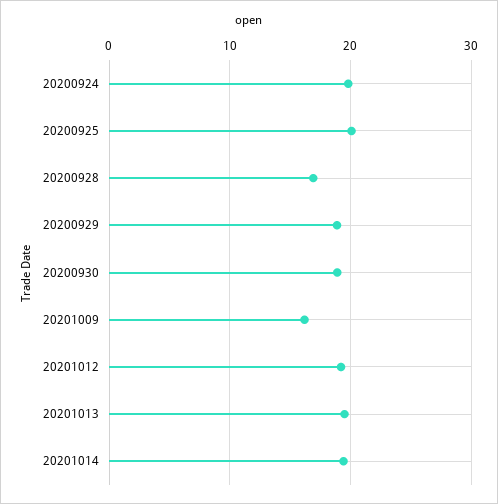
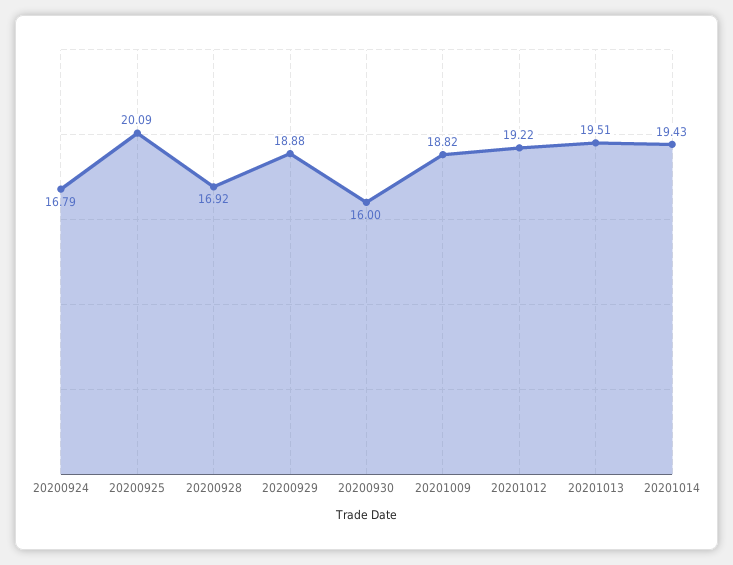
  {
-   "20200924": 20,
+   "20200924": 16.79,
    "20200925": 20.09,
    "20200928": 16.92,
    "20200929": 18.88,
-   "20200930": 19,
+   "20200930": 16,
-   "20201009": 16,
+   "20201009": 18.82,
    "20201012": 19.22,
    "20201013": 19.51,
    "20201014": 19.43
  }

